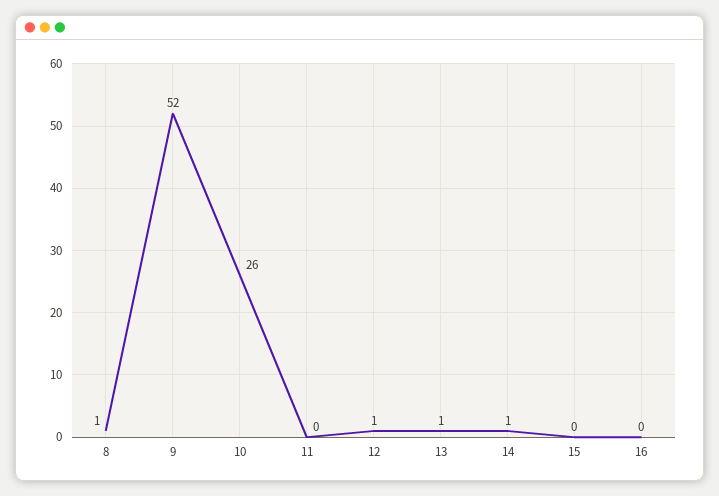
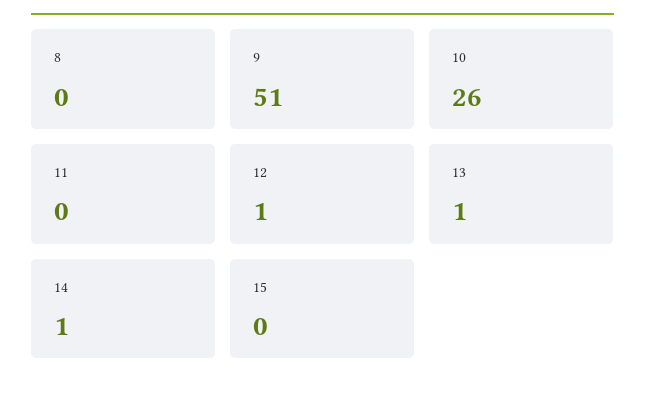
  {
-   "8": 1,
+   "8": 0,
-   "9": 52,
+   "9": 51,
    "10": 26,
    "11": 0,
    "12": 1,
    "13": 1,
    "14": 1,
-   "15": 0,
+   "15": 0
-   "16": 0
  }

